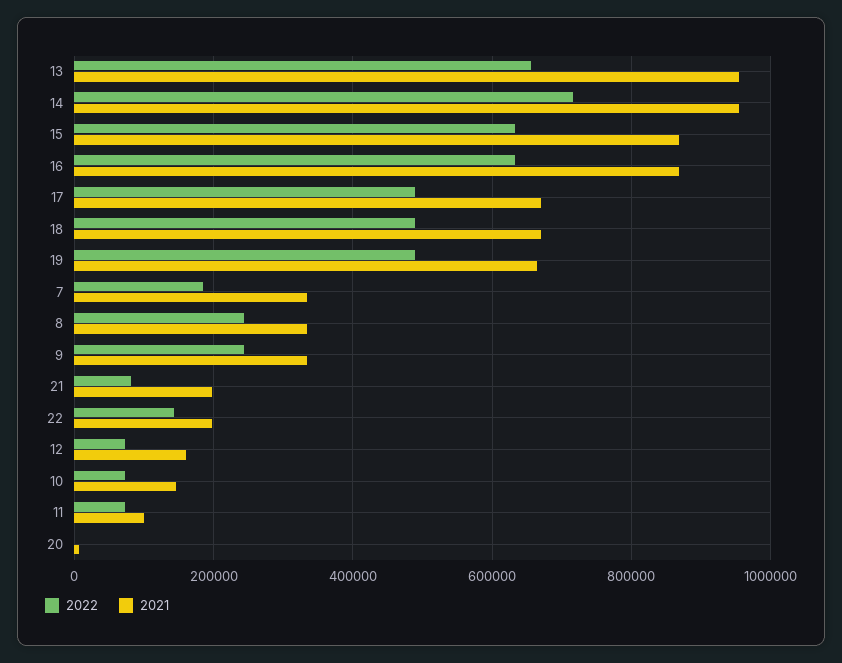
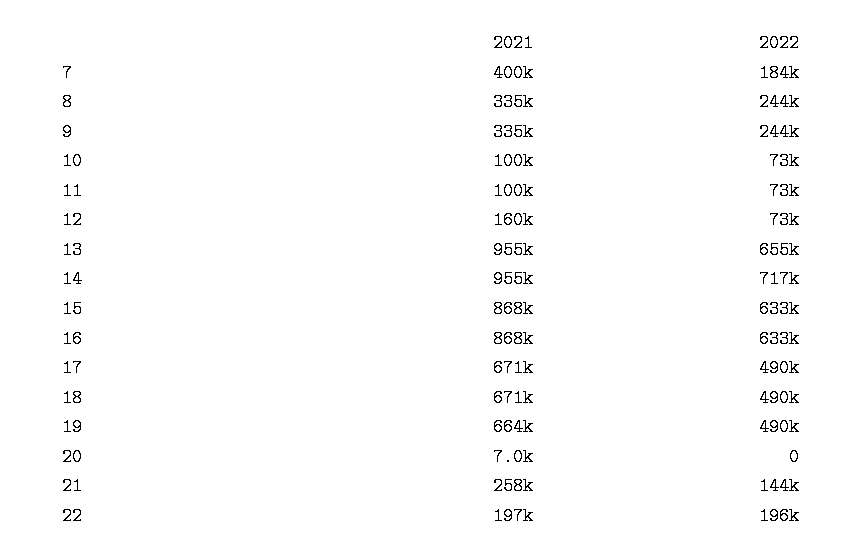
  {
    "2022": {
      "13": 655000,
      "14": 717000,
      "15": 633000,
      "16": 633000,
      "17": 490000,
      "18": 490000,
      "19": 490000,
      "7": 184000,
      "8": 244000,
      "9": 244000,
-     "21": 80000,
+     "21": 144000,
-     "22": 140000,
+     "22": 196000,
      "12": 73000,
      "10": 73000,
      "11": 73000,
      "20": 0
    },
    "2021": {
      "13": 955000,
      "14": 955000,
      "15": 868000,
      "16": 868000,
      "17": 671000,
      "18": 671000,
      "19": 664000,
-     "7": 340000,
+     "7": 400000,
      "8": 335000,
      "9": 335000,
-     "21": 200000,
+     "21": 258000,
      "22": 197000,
      "12": 160000,
-     "10": 140000,
+     "10": 100000,
      "11": 100000,
      "20": 7000
    }
  }

